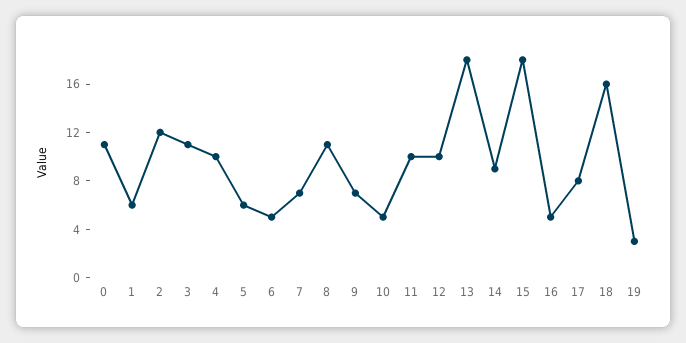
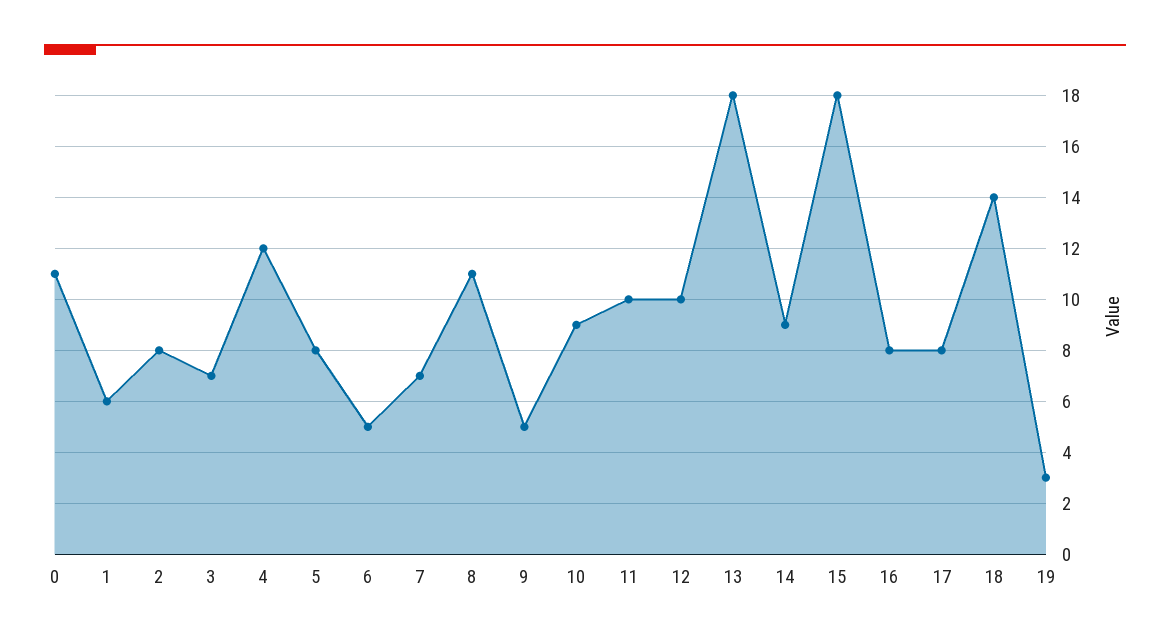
  {
    "0": 11,
    "1": 6,
-   "2": 12,
+   "2": 8,
-   "3": 11,
+   "3": 7,
-   "4": 10,
+   "4": 12,
-   "5": 6,
+   "5": 8,
    "6": 5,
    "7": 7,
    "8": 11,
-   "9": 7,
+   "9": 5,
-   "10": 5,
+   "10": 9,
    "11": 10,
    "12": 10,
    "13": 18,
    "14": 9,
    "15": 18,
-   "16": 5,
+   "16": 8,
    "17": 8,
-   "18": 16,
+   "18": 14,
    "19": 3
  }

